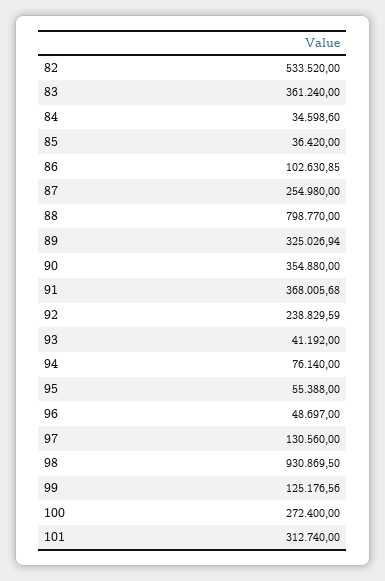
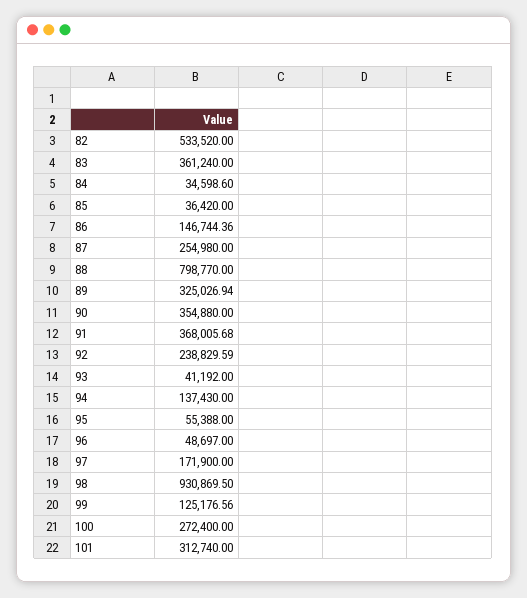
  {
    "82": 533520,
    "83": 361240,
    "84": 34598.6,
    "85": 36420,
-   "86": 102630.85,
+   "86": 146744.36,
    "87": 254980,
    "88": 798770,
    "89": 325026.94,
    "90": 354880,
    "91": 368005.68,
    "92": 238829.59,
    "93": 41192,
-   "94": 76140,
+   "94": 137430,
    "95": 55388,
    "96": 48697,
-   "97": 130560,
+   "97": 171900,
    "98": 930869.5,
    "99": 125176.56,
    "100": 272400,
    "101": 312740
  }

